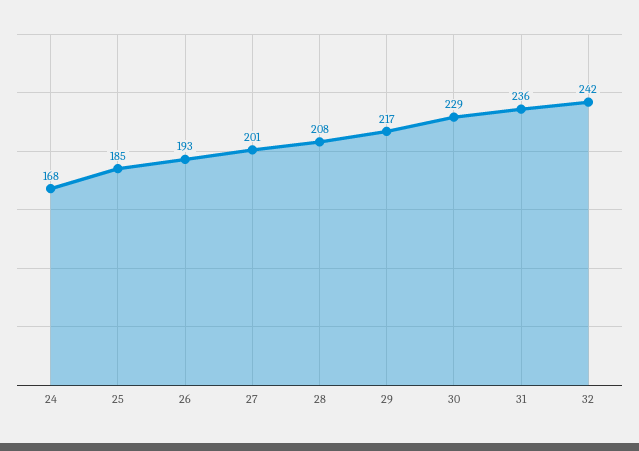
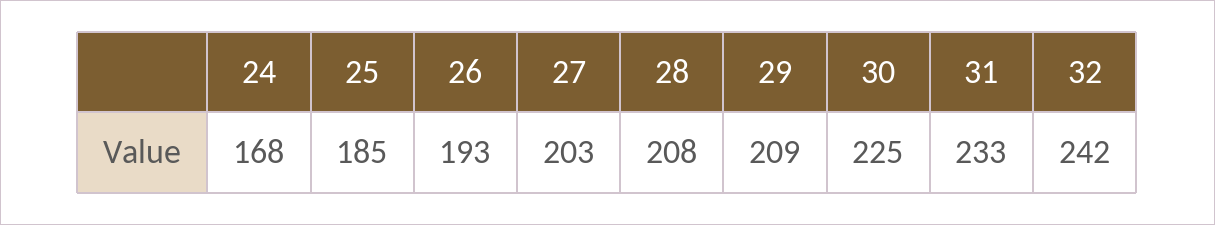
  {
    "24": 168,
    "25": 185,
    "26": 193,
-   "27": 201,
+   "27": 203,
    "28": 208,
-   "29": 217,
+   "29": 209,
-   "30": 229,
+   "30": 225,
-   "31": 236,
+   "31": 233,
    "32": 242
  }

